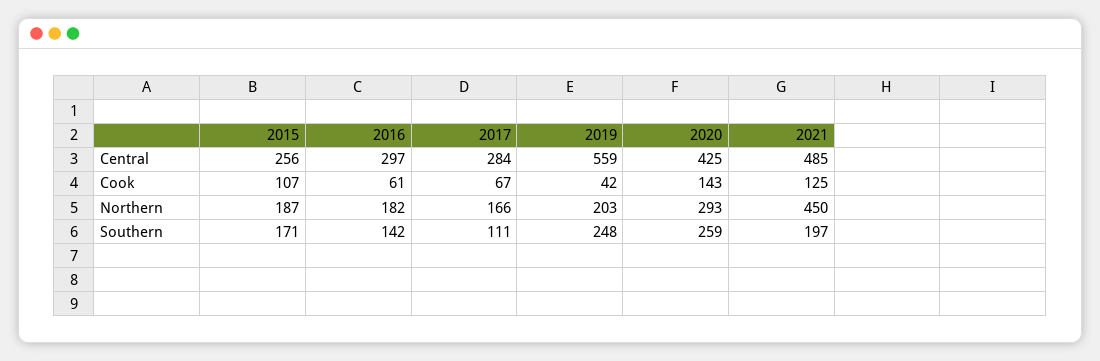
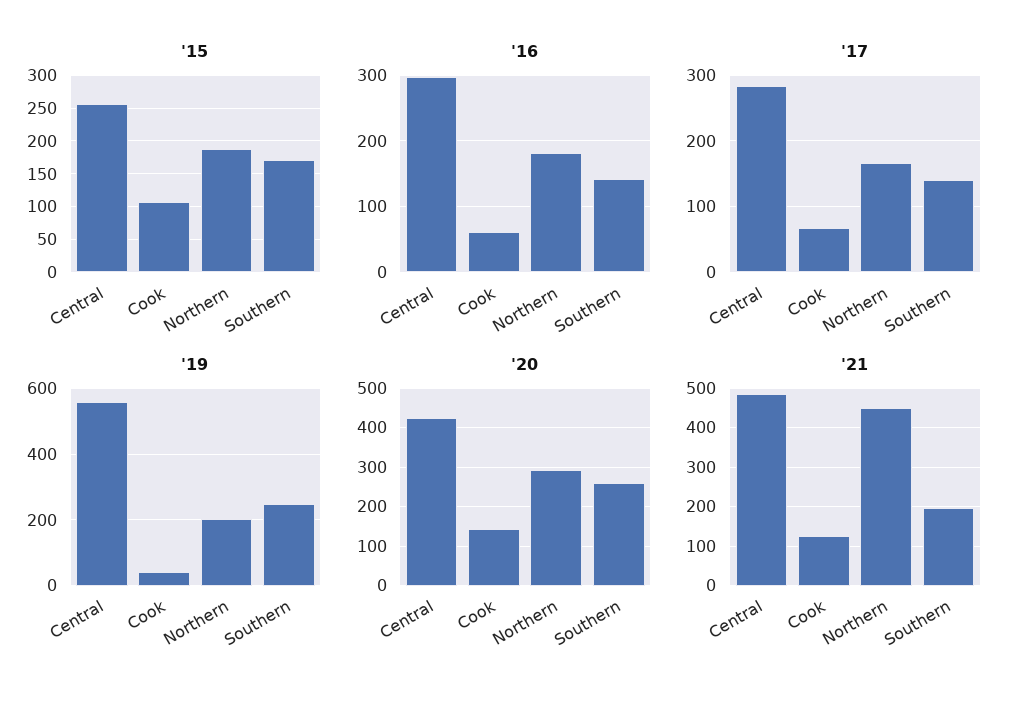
  {
    "2015": {
      "Central": 256,
      "Cook": 107,
      "Northern": 187,
      "Southern": 171
    },
    "2016": {
      "Central": 297,
      "Cook": 61,
      "Northern": 182,
      "Southern": 142
    },
    "2017": {
      "Central": 284,
      "Cook": 67,
      "Northern": 166,
-     "Southern": 111
+     "Southern": 140
    },
    "2019": {
      "Central": 559,
      "Cook": 42,
      "Northern": 203,
      "Southern": 248
    },
    "2020": {
      "Central": 425,
      "Cook": 143,
      "Northern": 293,
      "Southern": 259
    },
    "2021": {
      "Central": 485,
      "Cook": 125,
      "Northern": 450,
      "Southern": 197
    }
  }

